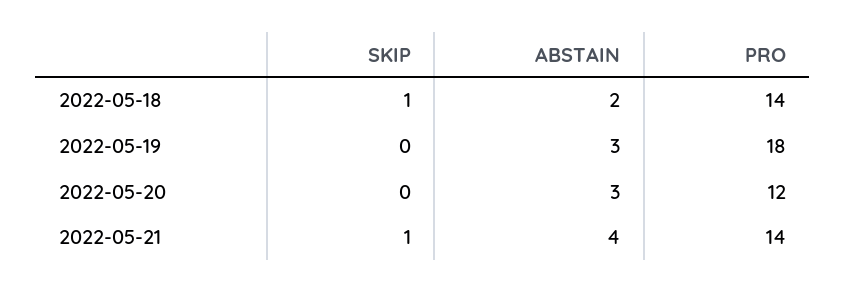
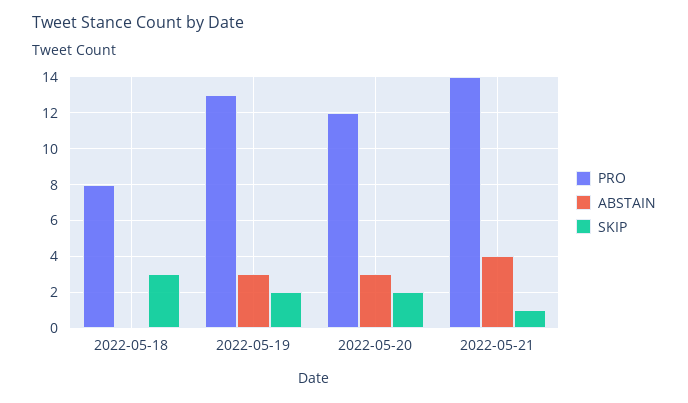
  {
    "SKIP": {
-     "2022-05-18": 1,
+     "2022-05-18": 3,
-     "2022-05-19": 0,
+     "2022-05-19": 2,
-     "2022-05-20": 0,
+     "2022-05-20": 2,
      "2022-05-21": 1
    },
    "ABSTAIN": {
-     "2022-05-18": 2,
+     "2022-05-18": 0,
      "2022-05-19": 3,
      "2022-05-20": 3,
      "2022-05-21": 4
    },
    "PRO": {
-     "2022-05-18": 14,
+     "2022-05-18": 8,
-     "2022-05-19": 18,
+     "2022-05-19": 13,
      "2022-05-20": 12,
      "2022-05-21": 14
    }
  }

